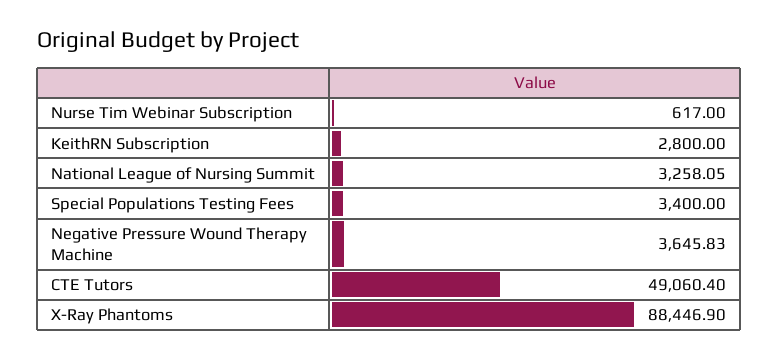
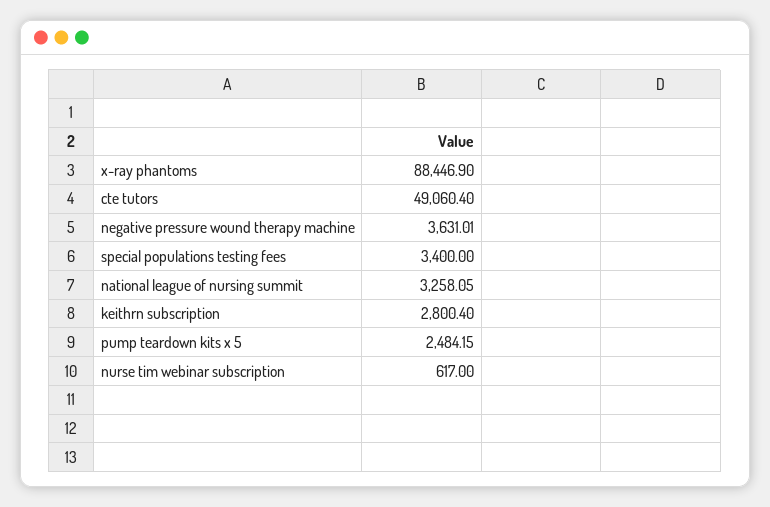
  {
    "Nurse Tim Webinar Subscription": 617,
-   "KeithRN Subscription": 2800,
+   "KeithRN Subscription": 2800.4,
    "National League of Nursing Summit": 3258.05,
    "Special Populations Testing Fees": 3400,
-   "Negative Pressure Wound Therapy Machine": 3645.83,
+   "Negative Pressure Wound Therapy Machine": 3631.01,
    "CTE Tutors": 49060.4,
-   "X-Ray Phantoms": 88446.9
+   "X-Ray Phantoms": 88446.9,
+   "pump teardown kits x 5": 2484.15
  }

